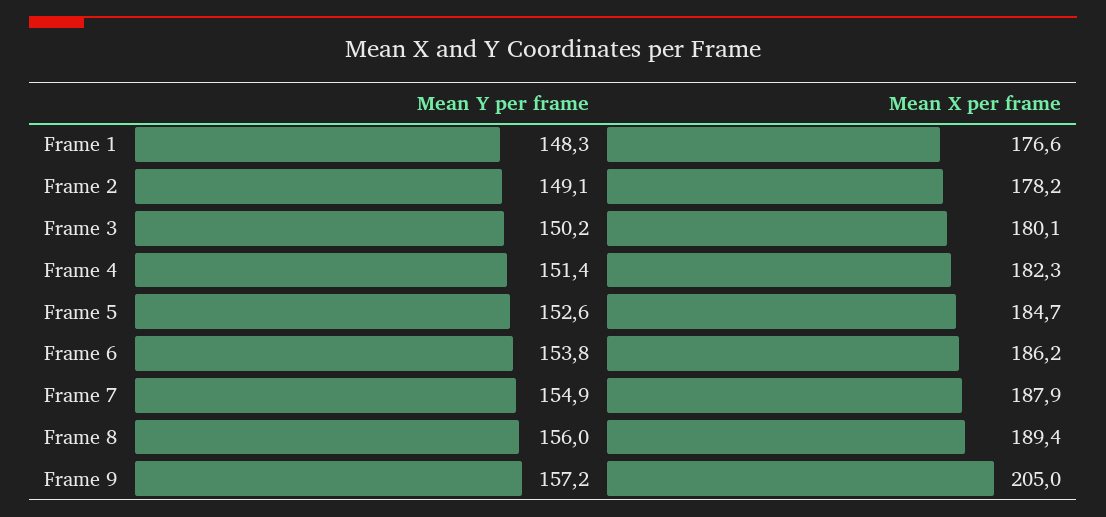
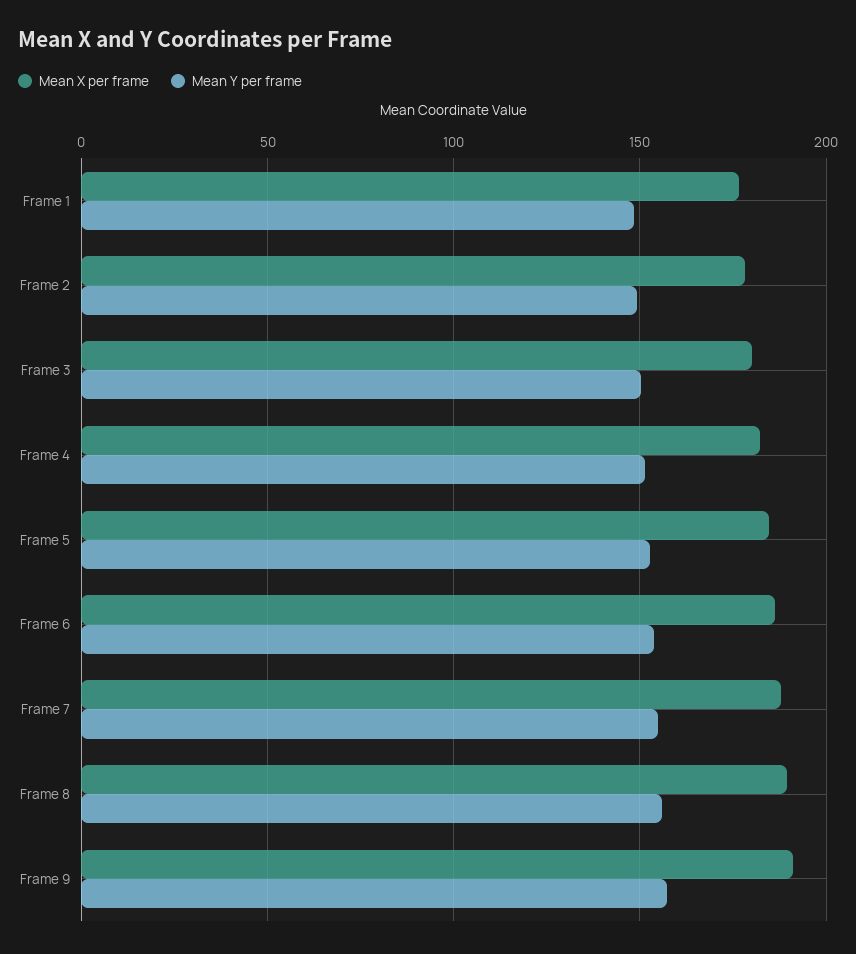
  {
    "Mean Y per frame": {
      "Frame 1": 148.3,
      "Frame 2": 149.1,
      "Frame 3": 150.2,
      "Frame 4": 151.4,
      "Frame 5": 152.6,
      "Frame 6": 153.8,
      "Frame 7": 154.9,
      "Frame 8": 156,
      "Frame 9": 157.2
    },
    "Mean X per frame": {
      "Frame 1": 176.6,
      "Frame 2": 178.2,
      "Frame 3": 180.1,
      "Frame 4": 182.3,
      "Frame 5": 184.7,
      "Frame 6": 186.2,
      "Frame 7": 187.9,
      "Frame 8": 189.4,
-     "Frame 9": 205
+     "Frame 9": 190
    }
  }

